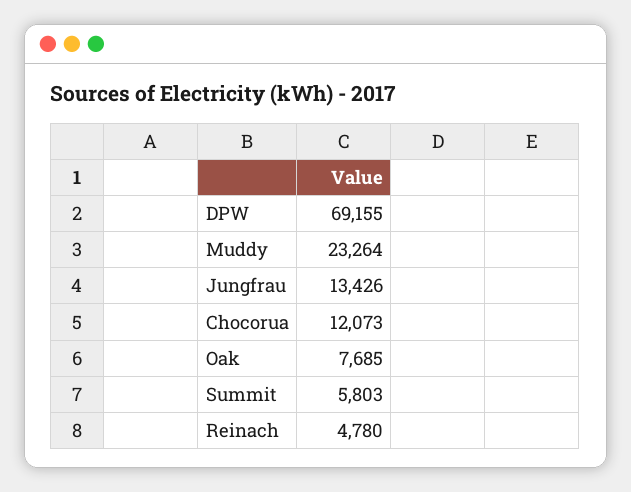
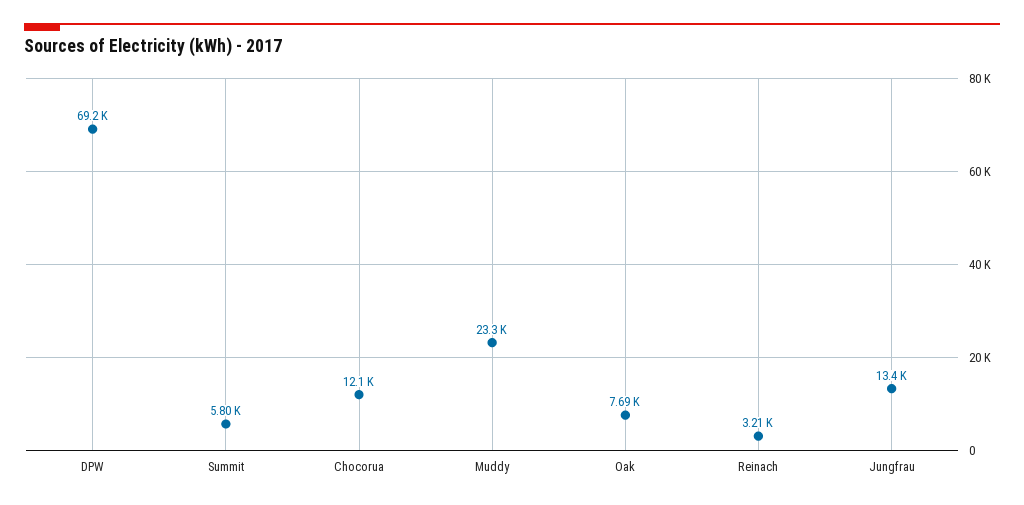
  {
    "DPW": 69155,
    "Muddy": 23264,
    "Jungfrau": 13426,
    "Chocorua": 12073,
    "Oak": 7685,
    "Summit": 5803,
-   "Reinach": 4780
+   "Reinach": 3210
  }

